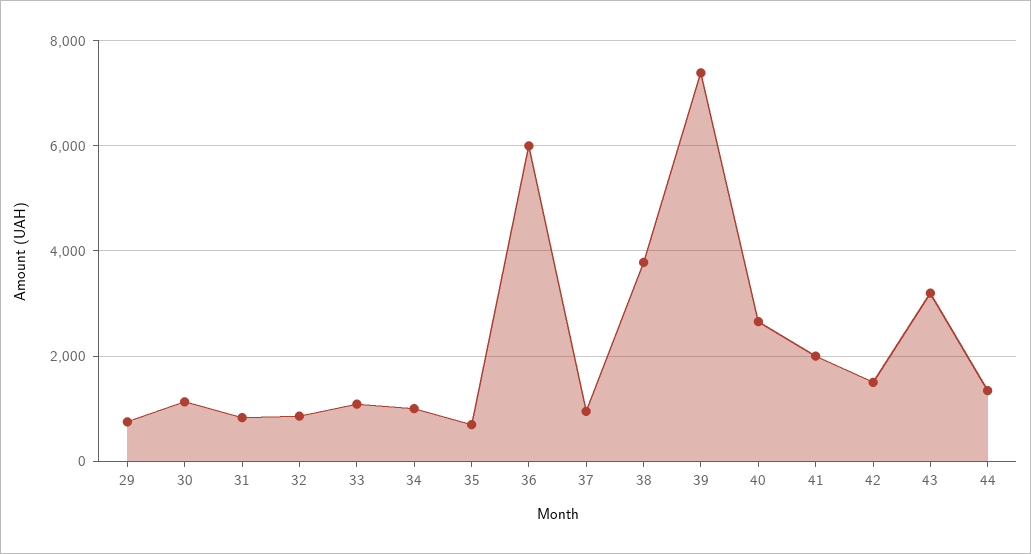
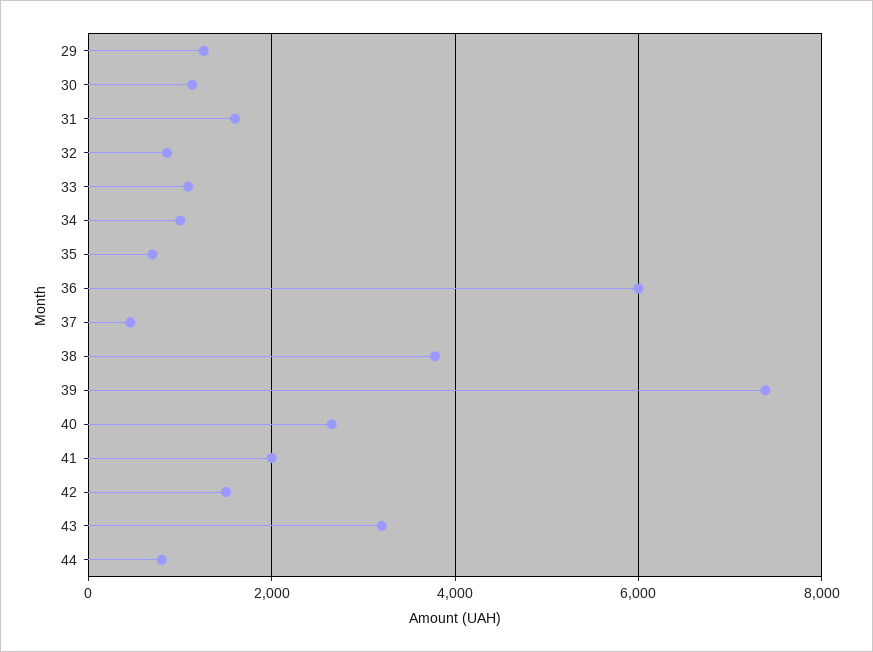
  {
-   "29": 800,
+   "29": 1200,
    "30": 1200,
-   "31": 800,
+   "31": 1600,
    "32": 800,
    "33": 1000,
    "34": 1000,
    "35": 600,
    "36": 6000,
-   "37": 1000,
+   "37": 400,
    "38": 3800,
    "39": 7400,
    "40": 2600,
    "41": 2000,
    "42": 1600,
    "43": 3200,
-   "44": 1400
+   "44": 800
  }

